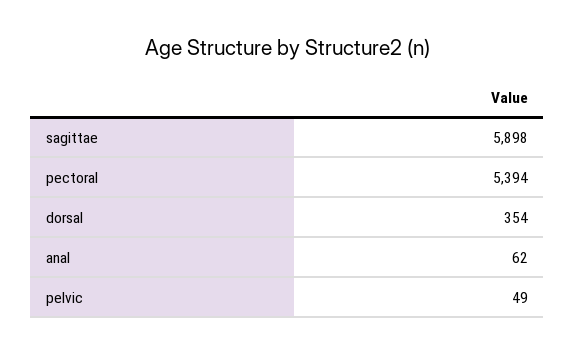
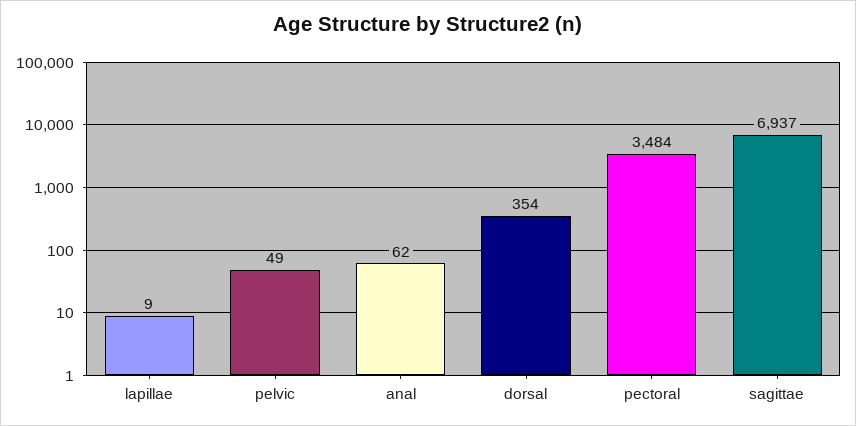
  {
-   "sagittae": 5898,
+   "sagittae": 6937,
-   "pectoral": 5394,
+   "pectoral": 3484,
    "dorsal": 354,
    "anal": 62,
-   "pelvic": 49
+   "pelvic": 49,
+   "lapillae": 9
  }

